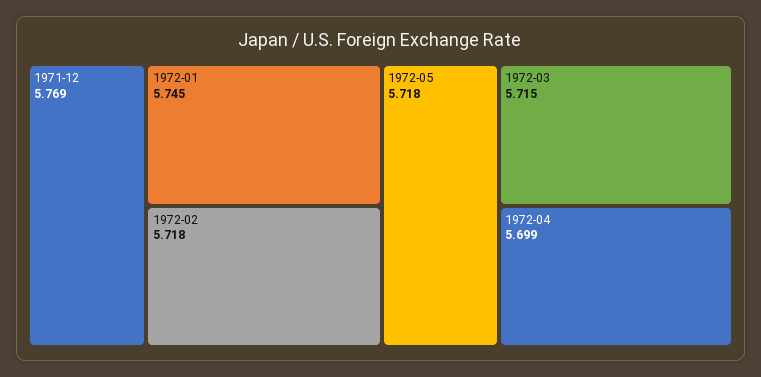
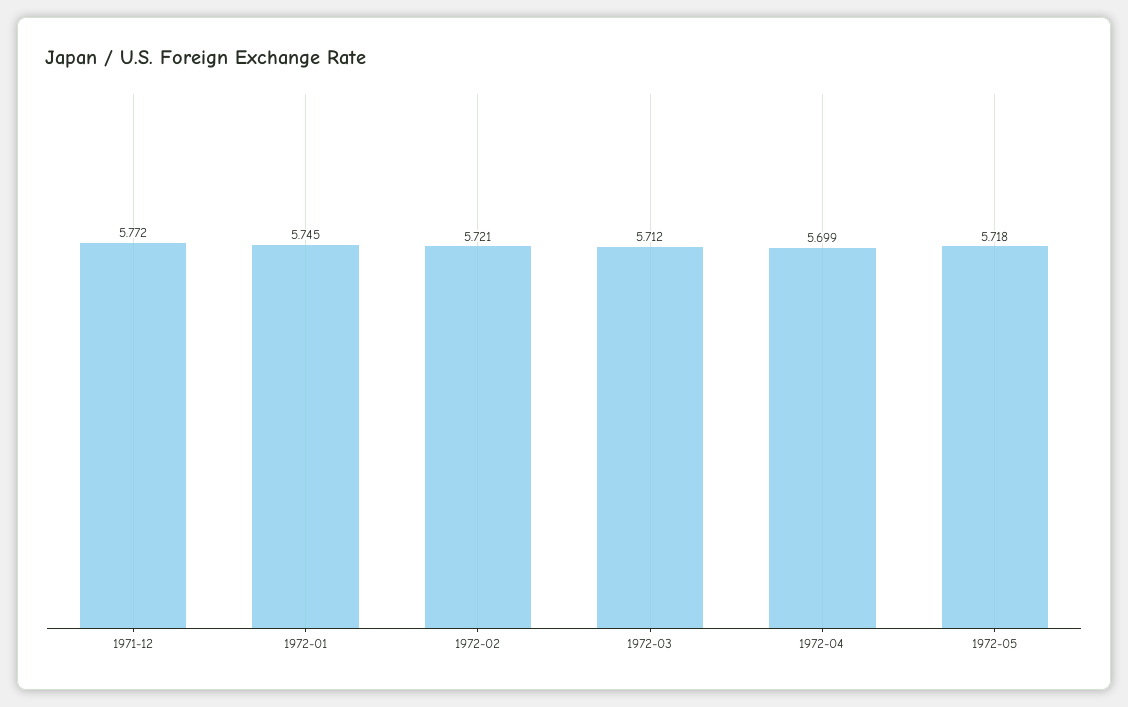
  {
-   "1971-12": 5.769,
+   "1971-12": 5.772,
    "1972-01": 5.745,
-   "1972-02": 5.718,
+   "1972-02": 5.721,
    "1972-05": 5.718,
-   "1972-03": 5.715,
+   "1972-03": 5.712,
    "1972-04": 5.699
  }

